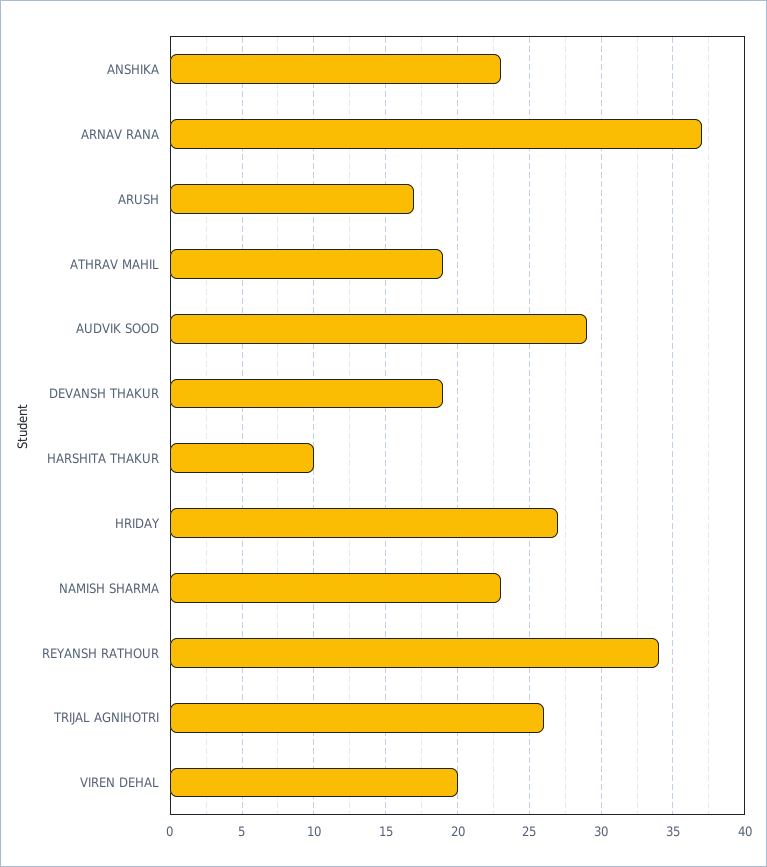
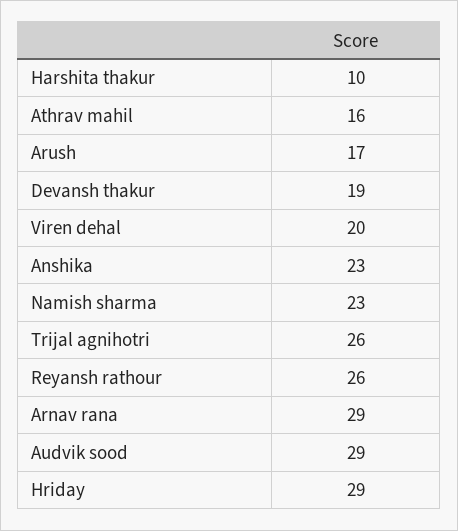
  {
    "ANSHIKA": 23,
-   "ARNAV RANA": 37,
+   "ARNAV RANA": 29,
    "ARUSH": 17,
-   "ATHRAV MAHIL": 19,
+   "ATHRAV MAHIL": 16,
    "AUDVIK SOOD": 29,
    "DEVANSH THAKUR": 19,
    "HARSHITA THAKUR": 10,
-   "HRIDAY": 27,
+   "HRIDAY": 29,
    "NAMISH SHARMA": 23,
-   "REYANSH RATHOUR": 34,
+   "REYANSH RATHOUR": 26,
    "TRIJAL AGNIHOTRI": 26,
    "VIREN DEHAL": 20
  }

